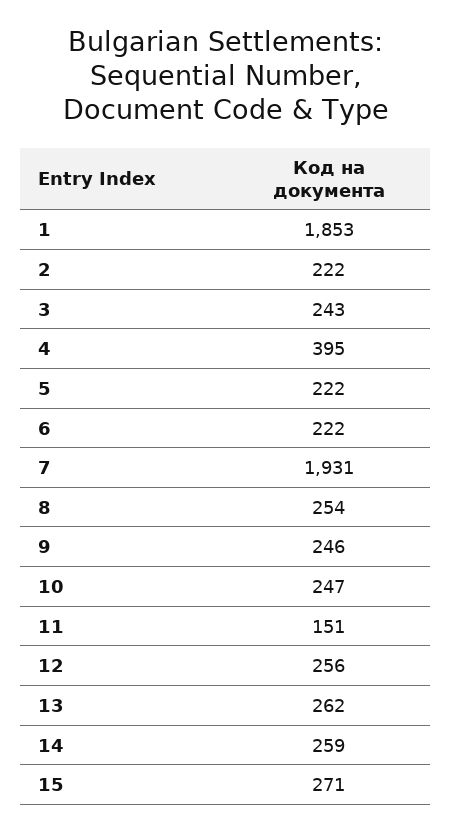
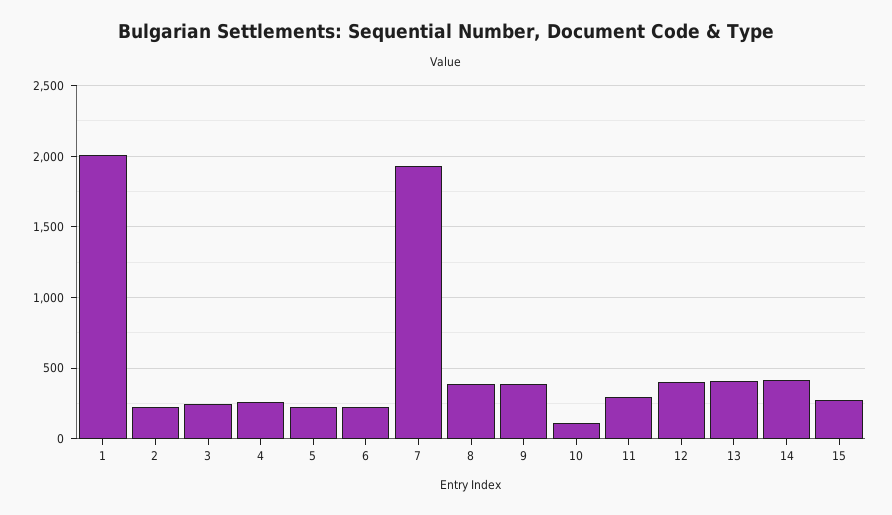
  {
-   "1": 1853,
+   "1": 2000,
    "2": 222,
    "3": 243,
-   "4": 395,
+   "4": 250,
    "5": 222,
    "6": 222,
    "7": 1931,
-   "8": 254,
+   "8": 400,
-   "9": 246,
+   "9": 400,
-   "10": 247,
+   "10": 100,
-   "11": 151,
+   "11": 300,
-   "12": 256,
+   "12": 400,
-   "13": 262,
+   "13": 400,
-   "14": 259,
+   "14": 400,
    "15": 271
  }

